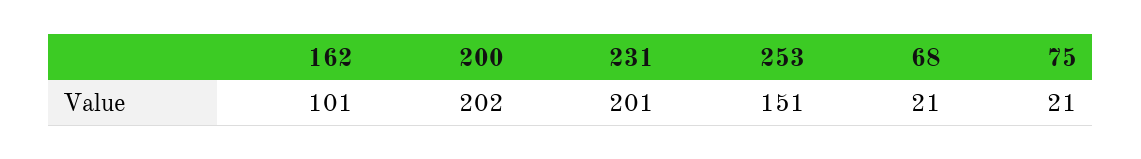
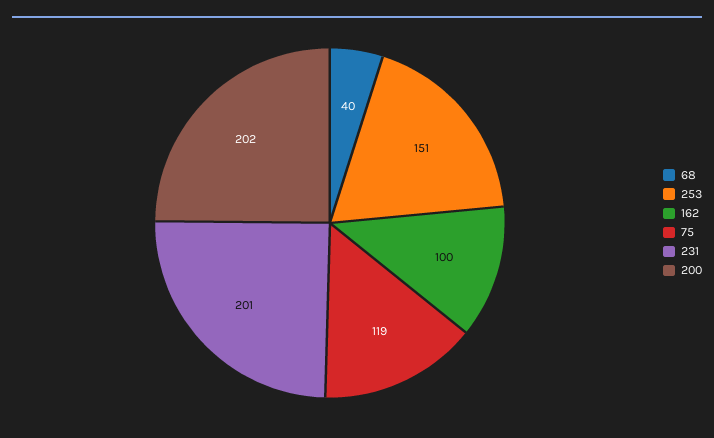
  {
-   "162": 101,
+   "162": 100,
    "200": 202,
    "231": 201,
    "253": 151,
-   "68": 21,
+   "68": 40,
-   "75": 21
+   "75": 119
  }

